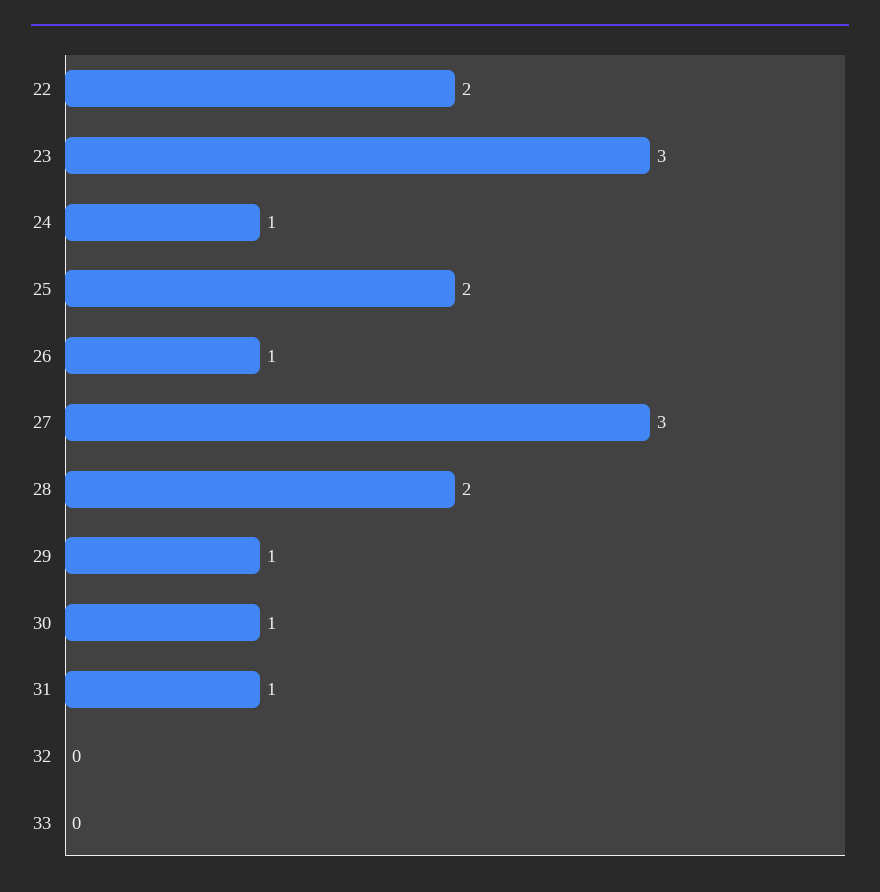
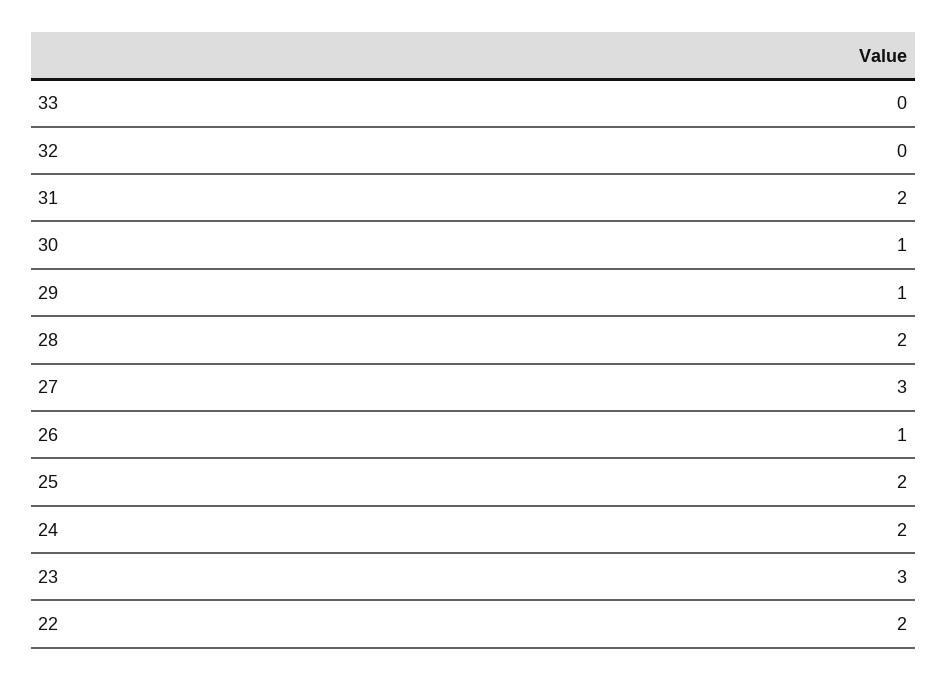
  {
    "22": 2,
    "23": 3,
-   "24": 1,
+   "24": 2,
    "25": 2,
    "26": 1,
    "27": 3,
    "28": 2,
    "29": 1,
    "30": 1,
-   "31": 1,
+   "31": 2,
    "32": 0,
    "33": 0
  }

